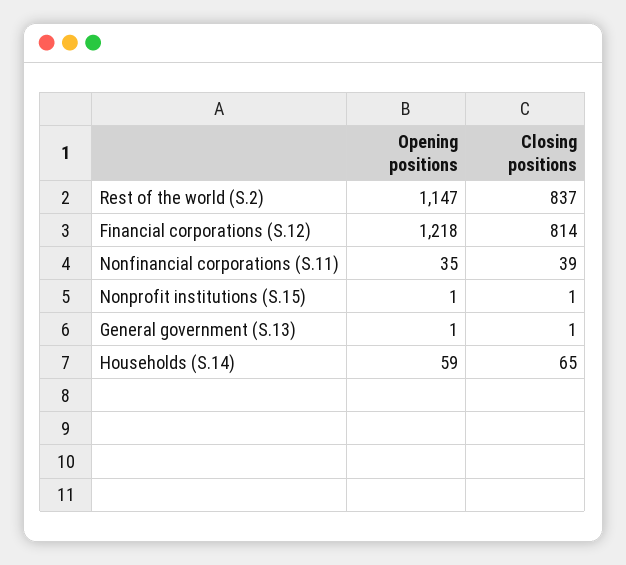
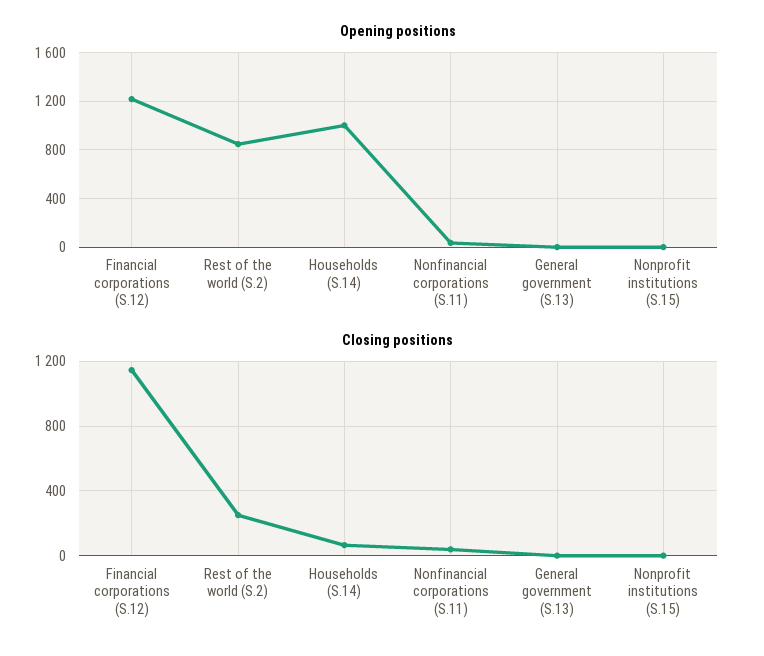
  {
    "Opening positions": {
-     "Rest of the world (S.2)": 1147,
+     "Rest of the world (S.2)": 850,
      "Financial corporations (S.12)": 1218,
      "Nonfinancial corporations (S.11)": 35,
      "Nonprofit institutions (S.15)": 1,
      "General government (S.13)": 1,
-     "Households (S.14)": 59
+     "Households (S.14)": 1000
    },
    "Closing positions": {
-     "Rest of the world (S.2)": 837,
+     "Rest of the world (S.2)": 250,
-     "Financial corporations (S.12)": 814,
+     "Financial corporations (S.12)": 1150,
      "Nonfinancial corporations (S.11)": 39,
      "Nonprofit institutions (S.15)": 1,
      "General government (S.13)": 1,
      "Households (S.14)": 65
    }
  }

